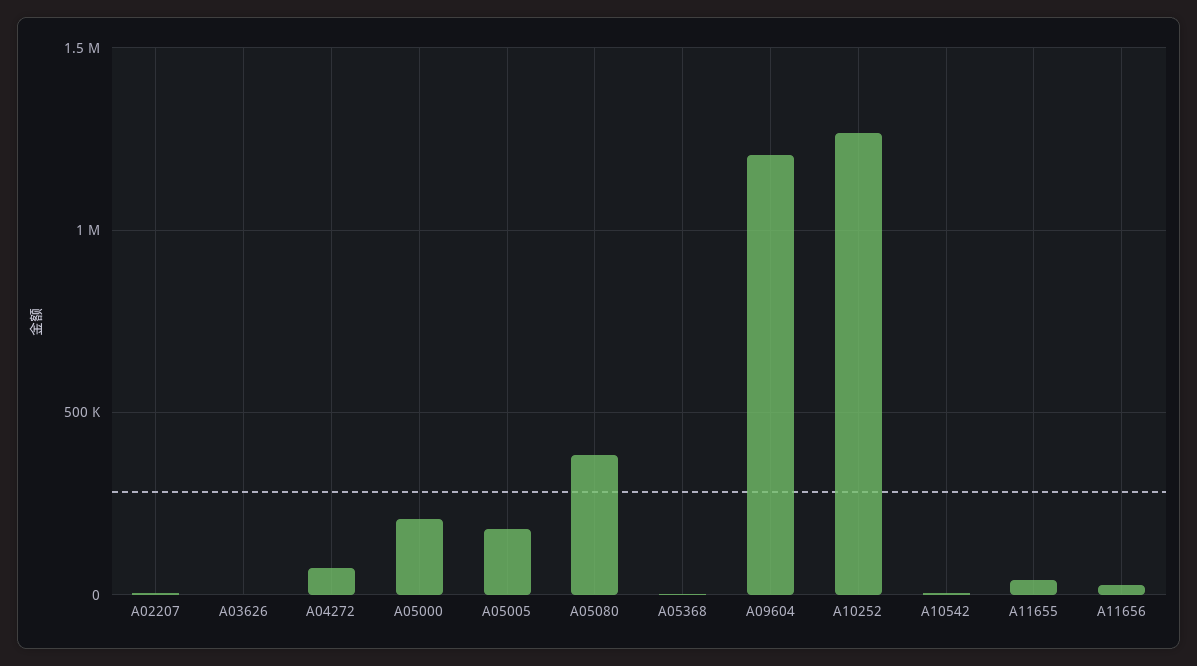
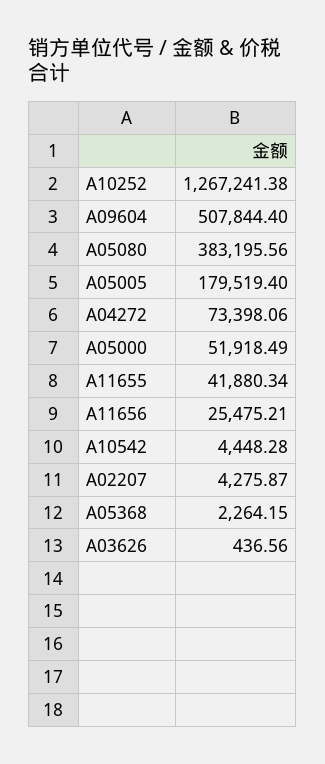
  {
    "A02207": 4275.87,
    "A03626": 436.56,
    "A04272": 73398.06,
-   "A05000": 200000,
+   "A05000": 51918.49,
    "A05005": 179519.4,
    "A05080": 383195.56,
    "A05368": 2264.15,
-   "A09604": 1200000,
+   "A09604": 507844.4,
    "A10252": 1267241.38,
    "A10542": 4448.28,
    "A11655": 41880.34,
    "A11656": 25475.21
  }

